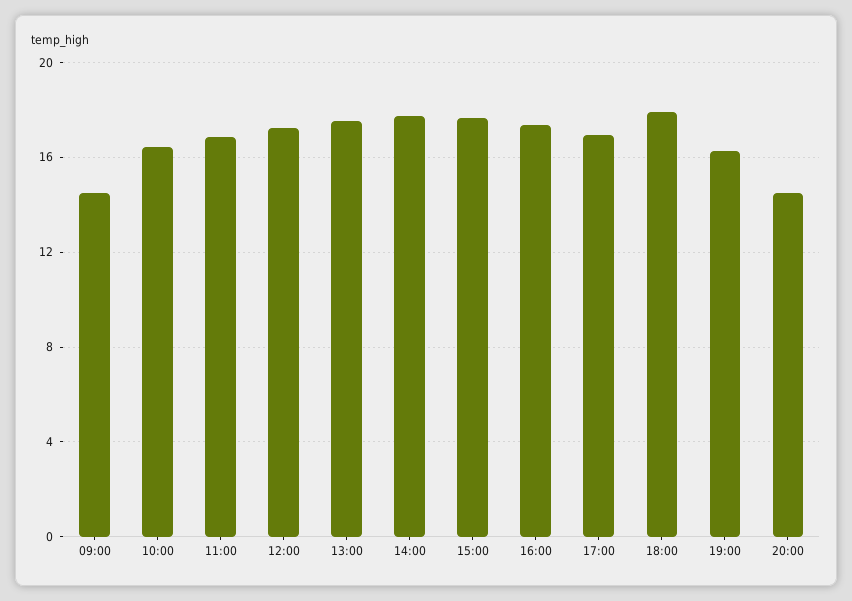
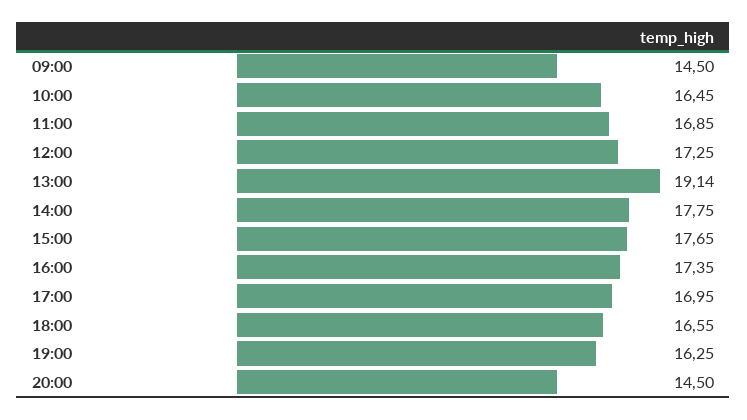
  {
    "09:00": 14.5,
    "10:00": 16.45,
    "11:00": 16.85,
    "12:00": 17.25,
-   "13:00": 17.5,
+   "13:00": 19.14,
    "14:00": 17.75,
    "15:00": 17.65,
    "16:00": 17.35,
    "17:00": 16.95,
-   "18:00": 18,
+   "18:00": 16.55,
    "19:00": 16.25,
    "20:00": 14.5
  }

